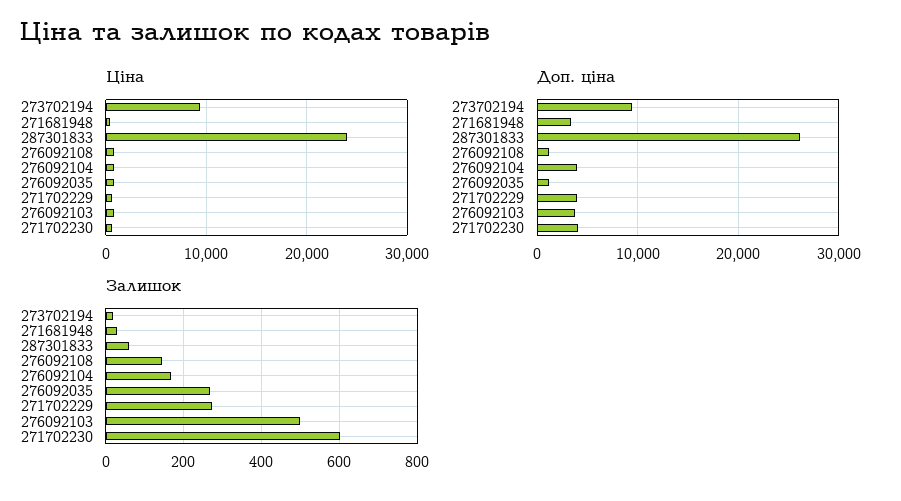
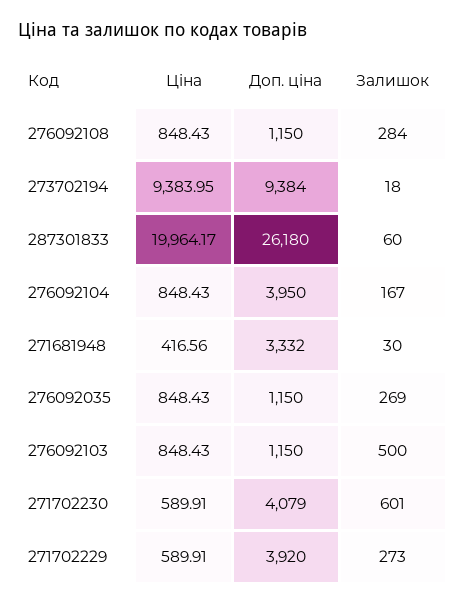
  {
    "Ціна": {
      "273702194": 9383.95,
      "271681948": 416.56,
-     "287301833": 24000,
+     "287301833": 19964.17,
      "276092108": 848.43,
      "276092104": 848.43,
      "276092035": 848.43,
      "271702229": 589.91,
      "276092103": 848.43,
      "271702230": 589.91
    },
    "Доп. ціна": {
      "273702194": 9384,
      "271681948": 3332,
      "287301833": 26180,
      "276092108": 1150,
      "276092104": 3950,
      "276092035": 1150,
      "271702229": 3920,
-     "276092103": 4000,
+     "276092103": 1150,
      "271702230": 4079
    },
    "Залишок": {
      "273702194": 18,
      "271681948": 30,
      "287301833": 60,
-     "276092108": 140,
+     "276092108": 284,
      "276092104": 167,
      "276092035": 269,
      "271702229": 273,
      "276092103": 500,
      "271702230": 601
    }
  }

